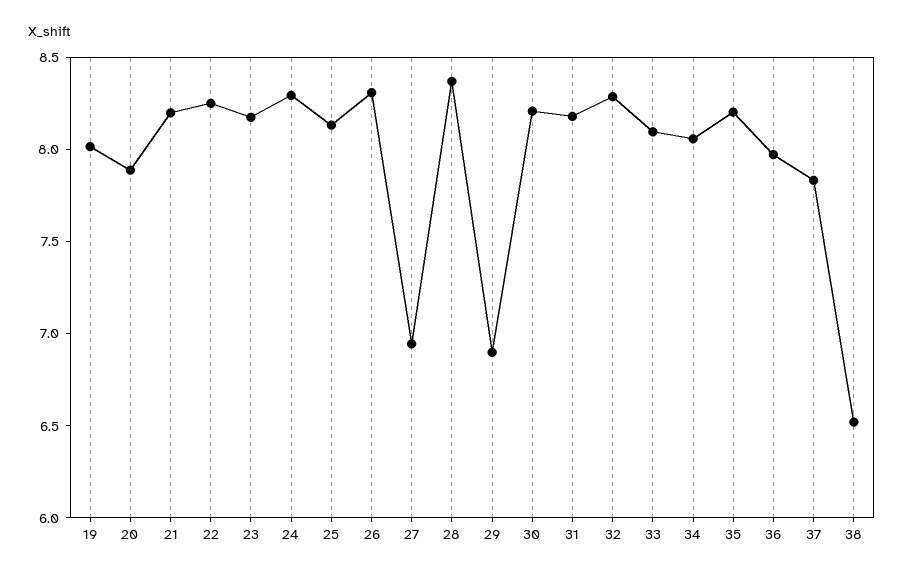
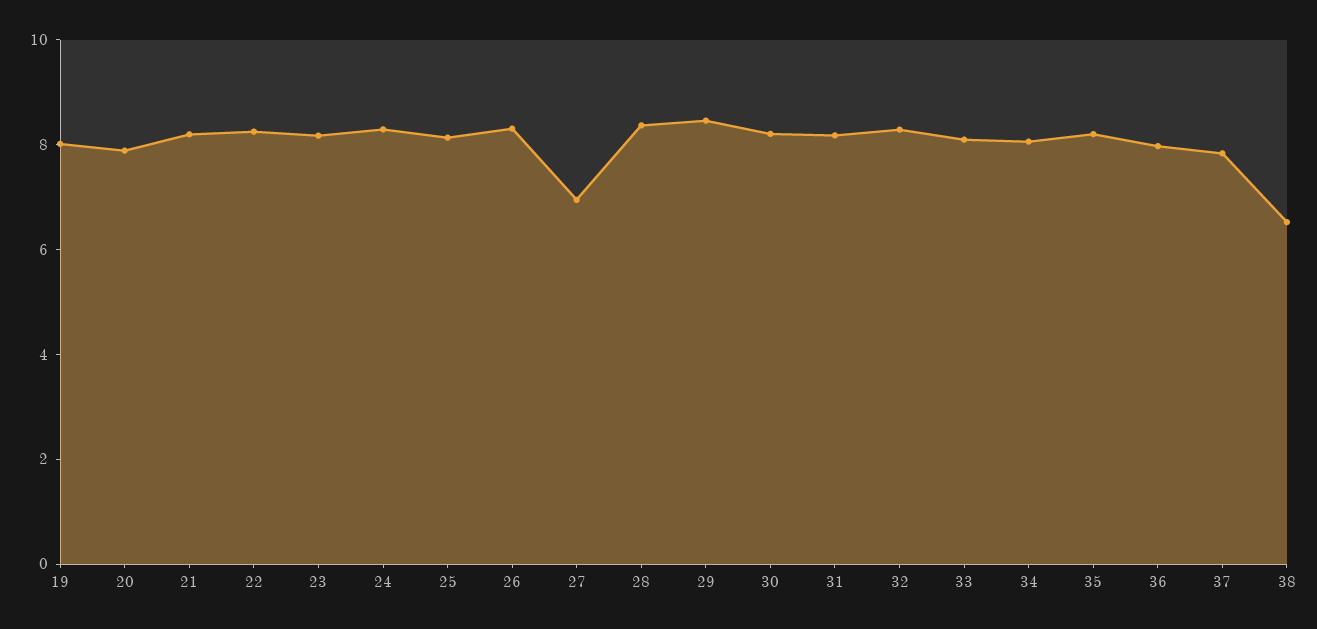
  {
    "19": 8,
    "20": 7.9,
    "21": 8.2,
    "22": 8.2,
    "23": 8.2,
    "24": 8.3,
    "25": 8.1,
    "26": 8.3,
    "27": 6.9,
    "28": 8.4,
-   "29": 6.9,
+   "29": 8.5,
    "30": 8.2,
    "31": 8.2,
    "32": 8.3,
    "33": 8.1,
    "34": 8.1,
    "35": 8.2,
    "36": 8,
    "37": 7.8,
    "38": 6.5
  }

